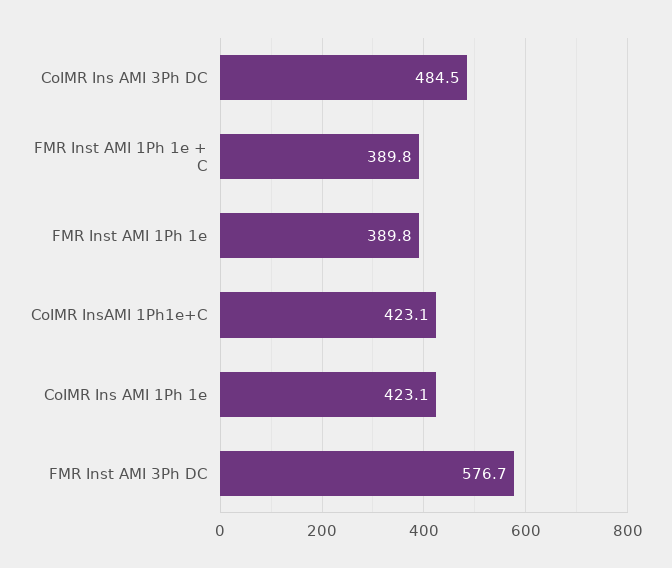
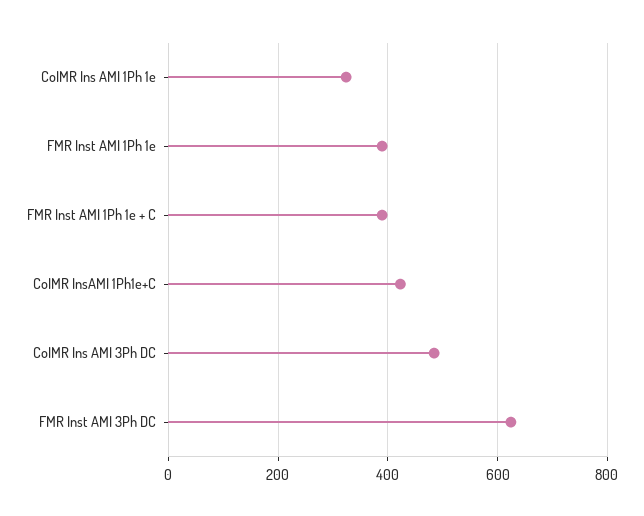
  {
    "CoIMR Ins AMI 3Ph DC": 484.5,
    "FMR Inst AMI 1Ph 1e + C": 389.8,
    "FMR Inst AMI 1Ph 1e": 389.8,
    "CoIMR InsAMI 1Ph1e+C": 423.1,
-   "CoIMR Ins AMI 1Ph 1e": 423.1,
+   "CoIMR Ins AMI 1Ph 1e": 320,
-   "FMR Inst AMI 3Ph DC": 576.7
+   "FMR Inst AMI 3Ph DC": 620
  }

